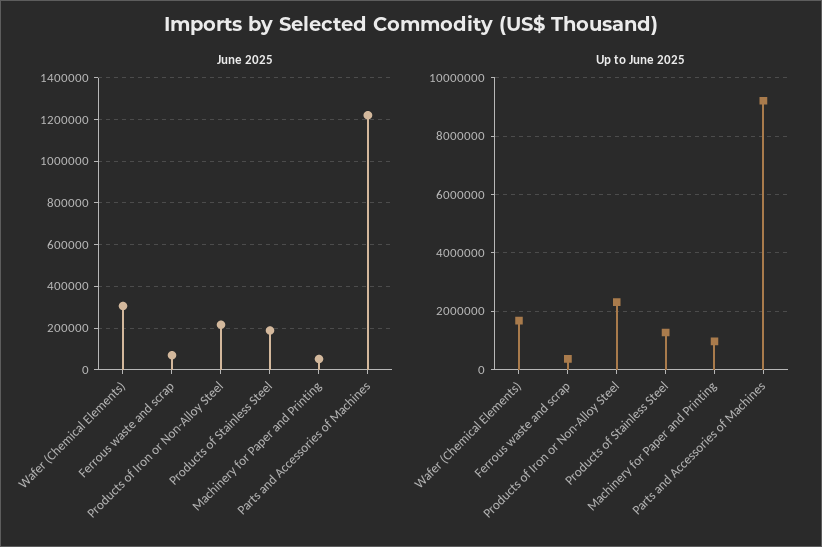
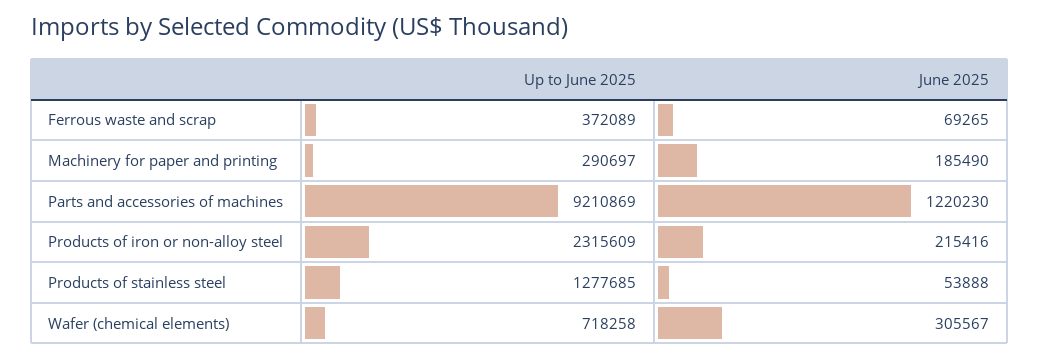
  {
    "June 2025": {
      "Wafer (Chemical Elements)": 305567,
      "Ferrous waste and scrap": 69265,
      "Products of Iron or Non-Alloy Steel": 215416,
-     "Products of Stainless Steel": 200000,
+     "Products of Stainless Steel": 53888,
-     "Machinery for Paper and Printing": 50000,
+     "Machinery for Paper and Printing": 185490,
      "Parts and Accessories of Machines": 1220230
    },
    "Up to June 2025": {
-     "Wafer (Chemical Elements)": 1750000,
+     "Wafer (Chemical Elements)": 718258,
      "Ferrous waste and scrap": 372089,
      "Products of Iron or Non-Alloy Steel": 2315609,
      "Products of Stainless Steel": 1277685,
-     "Machinery for Paper and Printing": 1000000,
+     "Machinery for Paper and Printing": 290697,
      "Parts and Accessories of Machines": 9210869
    }
  }

